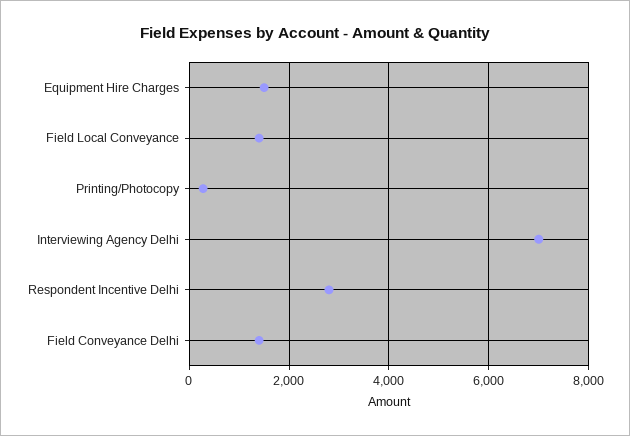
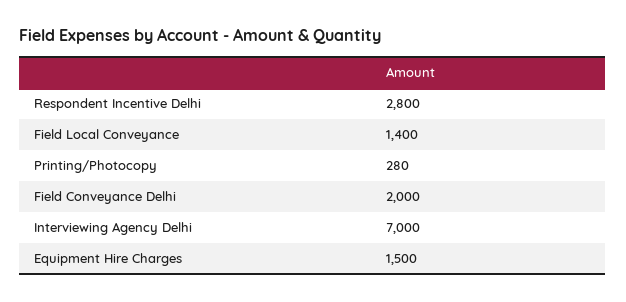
  {
    "Equipment Hire Charges": 1500,
    "Field Local Conveyance": 1400,
    "Printing/Photocopy": 280,
    "Interviewing Agency Delhi": 7000,
    "Respondent Incentive Delhi": 2800,
-   "Field Conveyance Delhi": 1400
+   "Field Conveyance Delhi": 2000
  }

